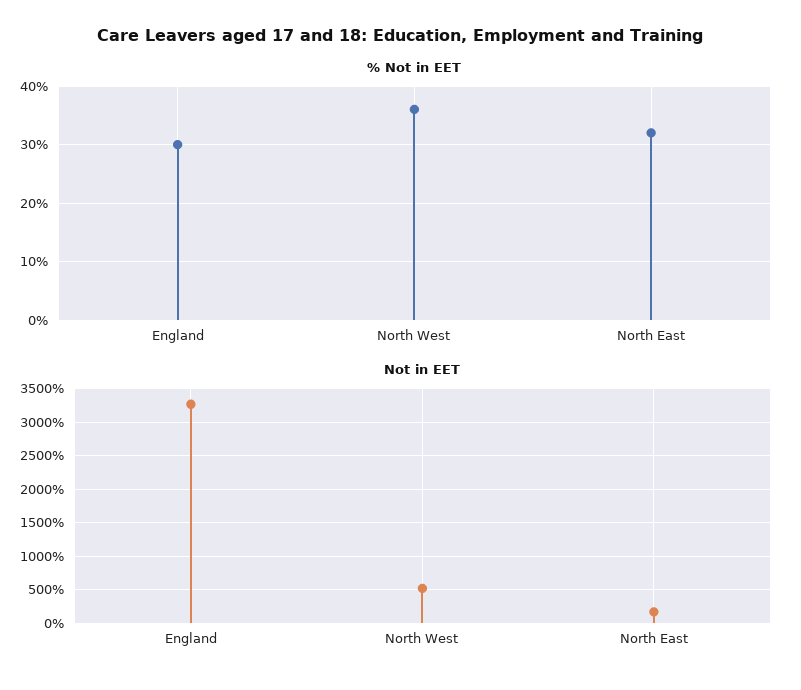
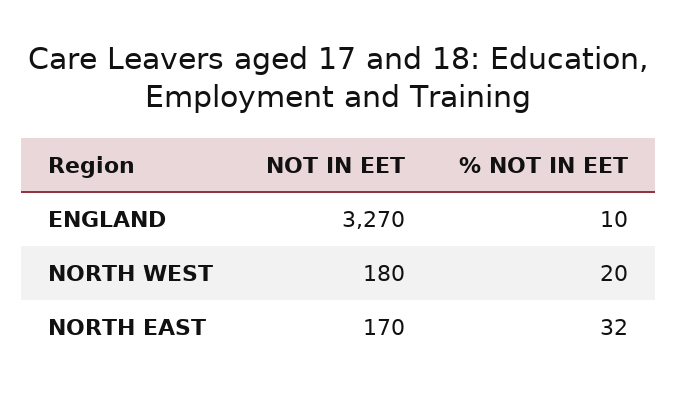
  {
    "% Not in EET": {
-     "England": 30,
+     "England": 10,
-     "North West": 35,
+     "North West": 20,
      "North East": 32
    },
    "Not in EET": {
      "England": 3270,
-     "North West": 500,
+     "North West": 180,
      "North East": 170
    }
  }

